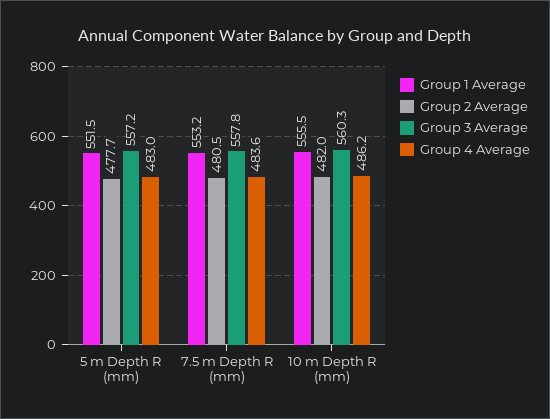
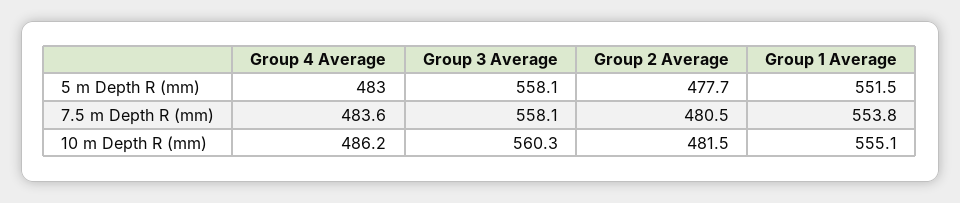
  {
    "Group 1 Average": {
      "5 m Depth R (mm)": 551.5,
-     "7.5 m Depth R (mm)": 553.2,
+     "7.5 m Depth R (mm)": 553.8,
-     "10 m Depth R (mm)": 555.5
+     "10 m Depth R (mm)": 555.1
    },
    "Group 2 Average": {
      "5 m Depth R (mm)": 477.7,
      "7.5 m Depth R (mm)": 480.5,
-     "10 m Depth R (mm)": 482
+     "10 m Depth R (mm)": 481.5
    },
    "Group 3 Average": {
-     "5 m Depth R (mm)": 557.2,
+     "5 m Depth R (mm)": 558.1,
-     "7.5 m Depth R (mm)": 557.8,
+     "7.5 m Depth R (mm)": 558.1,
      "10 m Depth R (mm)": 560.3
    },
    "Group 4 Average": {
      "5 m Depth R (mm)": 483,
      "7.5 m Depth R (mm)": 483.6,
      "10 m Depth R (mm)": 486.2
    }
  }

